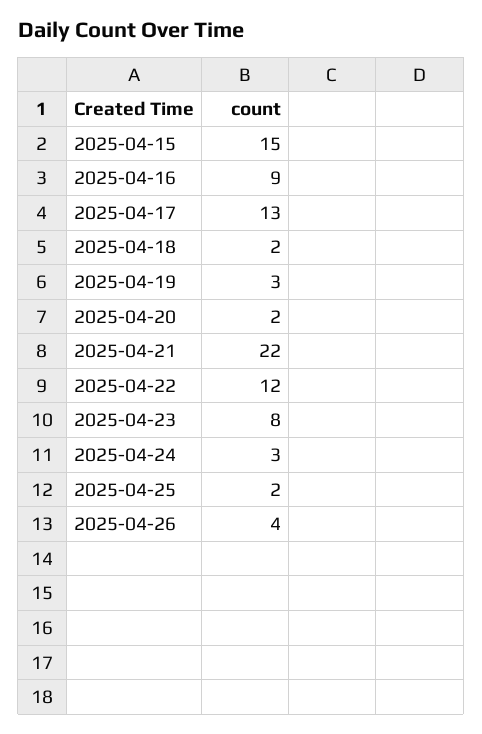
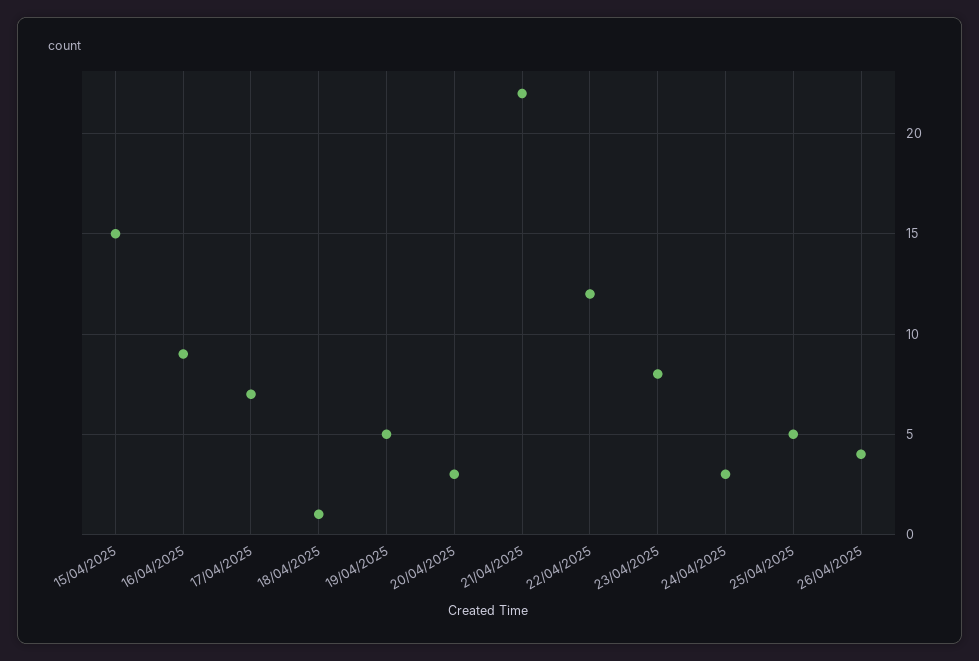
  {
    "2025-04-15": 15,
    "2025-04-16": 9,
-   "2025-04-17": 13,
+   "2025-04-17": 7,
-   "2025-04-18": 2,
+   "2025-04-18": 1,
-   "2025-04-19": 3,
+   "2025-04-19": 5,
-   "2025-04-20": 2,
+   "2025-04-20": 3,
    "2025-04-21": 22,
    "2025-04-22": 12,
    "2025-04-23": 8,
    "2025-04-24": 3,
-   "2025-04-25": 2,
+   "2025-04-25": 5,
    "2025-04-26": 4
  }

